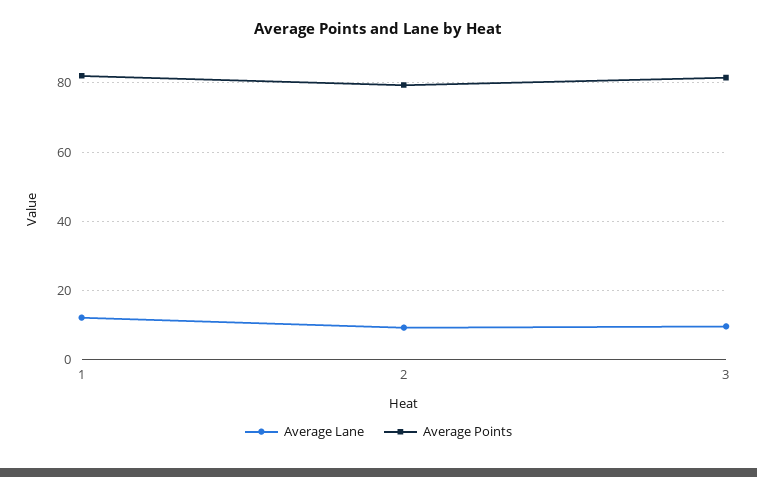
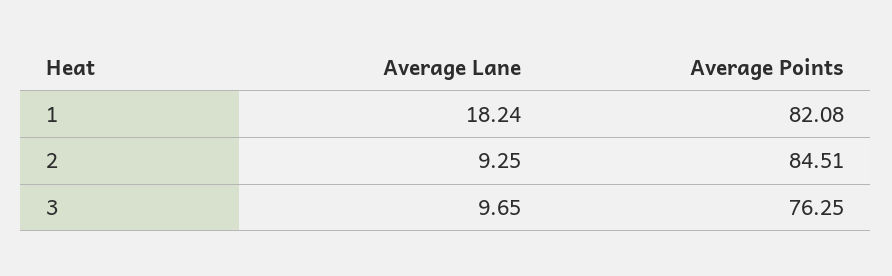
  {
    "Average Lane": {
-     "1": 12,
+     "1": 18.24,
      "2": 9.25,
      "3": 9.65
    },
    "Average Points": {
      "1": 82.08,
-     "2": 80,
+     "2": 84.51,
-     "3": 82
+     "3": 76.25
    }
  }

